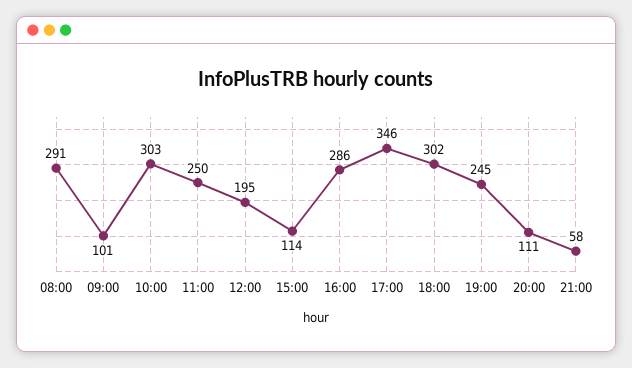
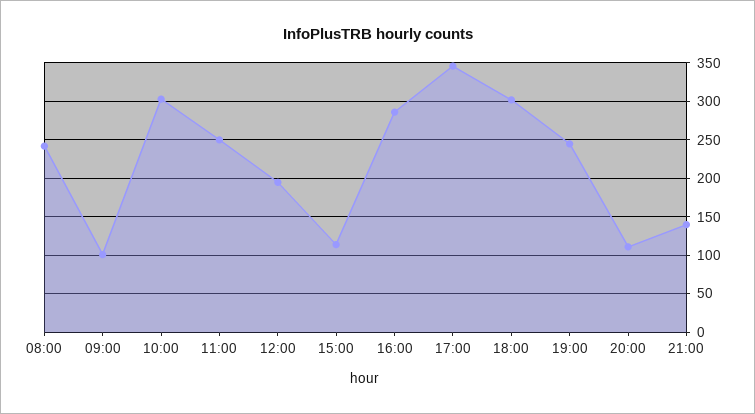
  {
-   "08:00": 291,
+   "08:00": 240,
    "09:00": 101,
    "10:00": 303,
    "11:00": 250,
    "12:00": 195,
    "15:00": 114,
    "16:00": 286,
    "17:00": 346,
    "18:00": 302,
    "19:00": 245,
    "20:00": 111,
-   "21:00": 58
+   "21:00": 140
  }

